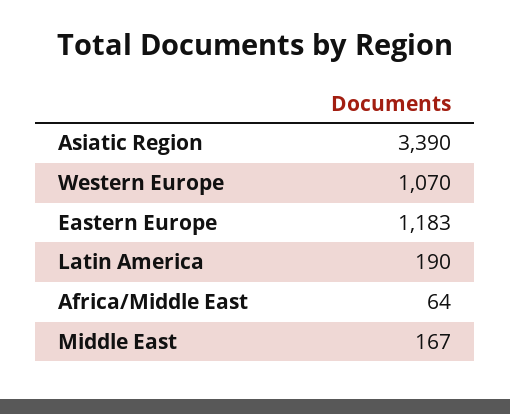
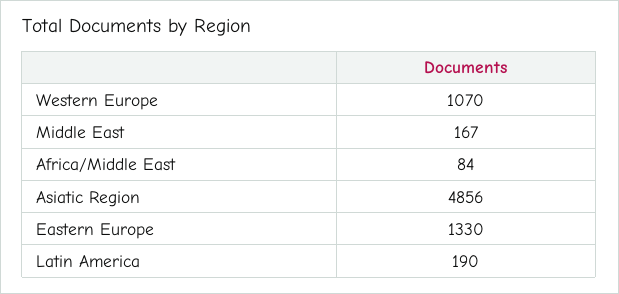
  {
-   "Asiatic Region": 3390,
+   "Asiatic Region": 4856,
    "Western Europe": 1070,
-   "Eastern Europe": 1183,
+   "Eastern Europe": 1330,
    "Latin America": 190,
-   "Africa/Middle East": 64,
+   "Africa/Middle East": 84,
    "Middle East": 167
  }

